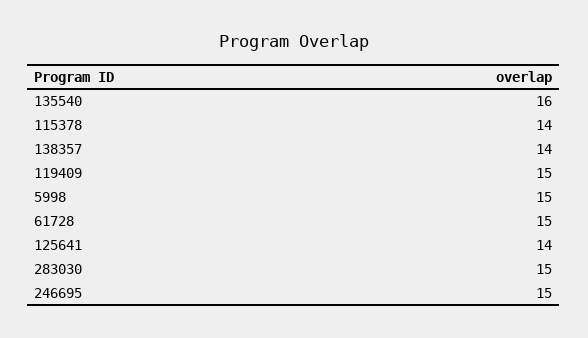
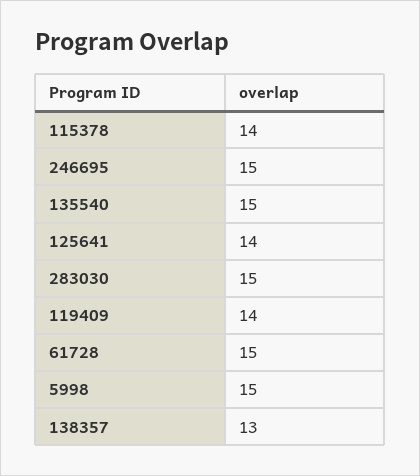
  {
-   "135540": 16,
+   "135540": 15,
    "115378": 14,
-   "138357": 14,
+   "138357": 13,
-   "119409": 15,
+   "119409": 14,
    "5998": 15,
    "61728": 15,
    "125641": 14,
    "283030": 15,
    "246695": 15
  }

